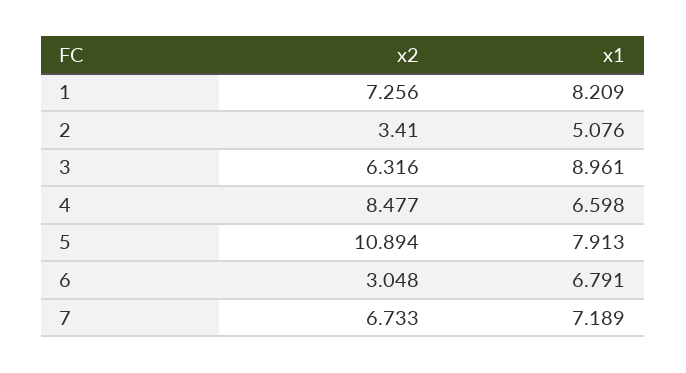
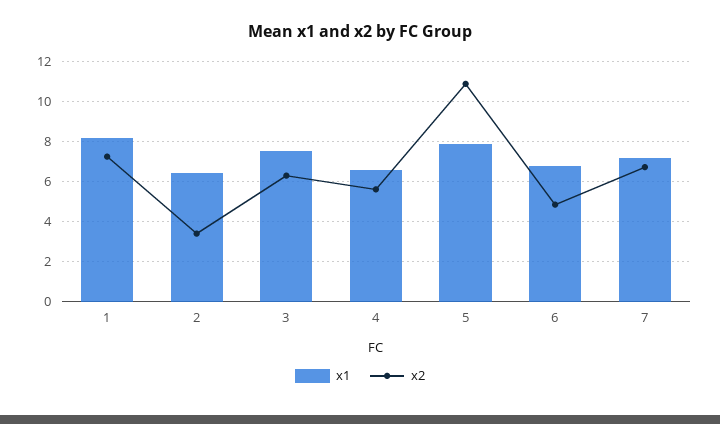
  {
    "x2": {
      "1": 7.256,
      "2": 3.41,
      "3": 6.316,
-     "4": 8.477,
+     "4": 5.5,
      "5": 10.894,
-     "6": 3.048,
+     "6": 5,
      "7": 6.733
    },
    "x1": {
      "1": 8.209,
-     "2": 5.076,
+     "2": 6.5,
-     "3": 8.961,
+     "3": 7.5,
      "4": 6.598,
      "5": 7.913,
      "6": 6.791,
      "7": 7.189
    }
  }

